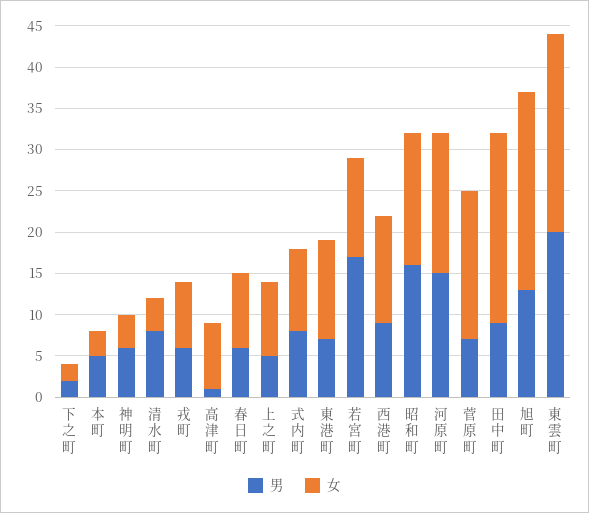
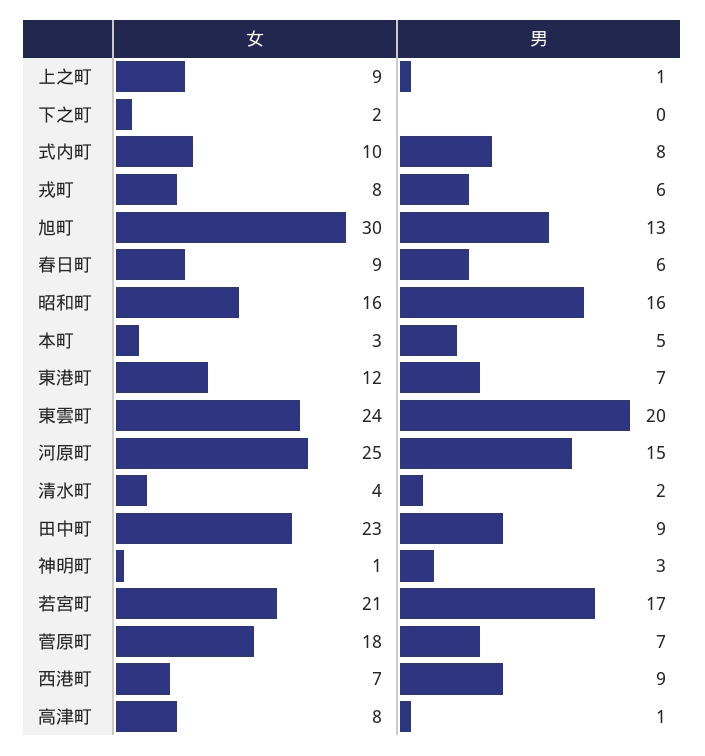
  {
    "男": {
-     "下之町": 2,
+     "下之町": 0,
      "本町": 5,
-     "神明町": 6,
+     "神明町": 3,
-     "清水町": 8,
+     "清水町": 2,
      "戎町": 6,
      "高津町": 1,
      "春日町": 6,
-     "上之町": 5,
+     "上之町": 1,
      "式内町": 8,
      "東港町": 7,
      "若宮町": 17,
      "西港町": 9,
      "昭和町": 16,
      "河原町": 15,
      "菅原町": 7,
      "田中町": 9,
      "旭町": 13,
      "東雲町": 20
    },
    "女": {
      "下之町": 2,
      "本町": 3,
-     "神明町": 4,
+     "神明町": 1,
      "清水町": 4,
      "戎町": 8,
      "高津町": 8,
      "春日町": 9,
      "上之町": 9,
      "式内町": 10,
      "東港町": 12,
-     "若宮町": 12,
+     "若宮町": 21,
-     "西港町": 13,
+     "西港町": 7,
      "昭和町": 16,
-     "河原町": 17,
+     "河原町": 25,
      "菅原町": 18,
      "田中町": 23,
-     "旭町": 24,
+     "旭町": 30,
      "東雲町": 24
    }
  }

